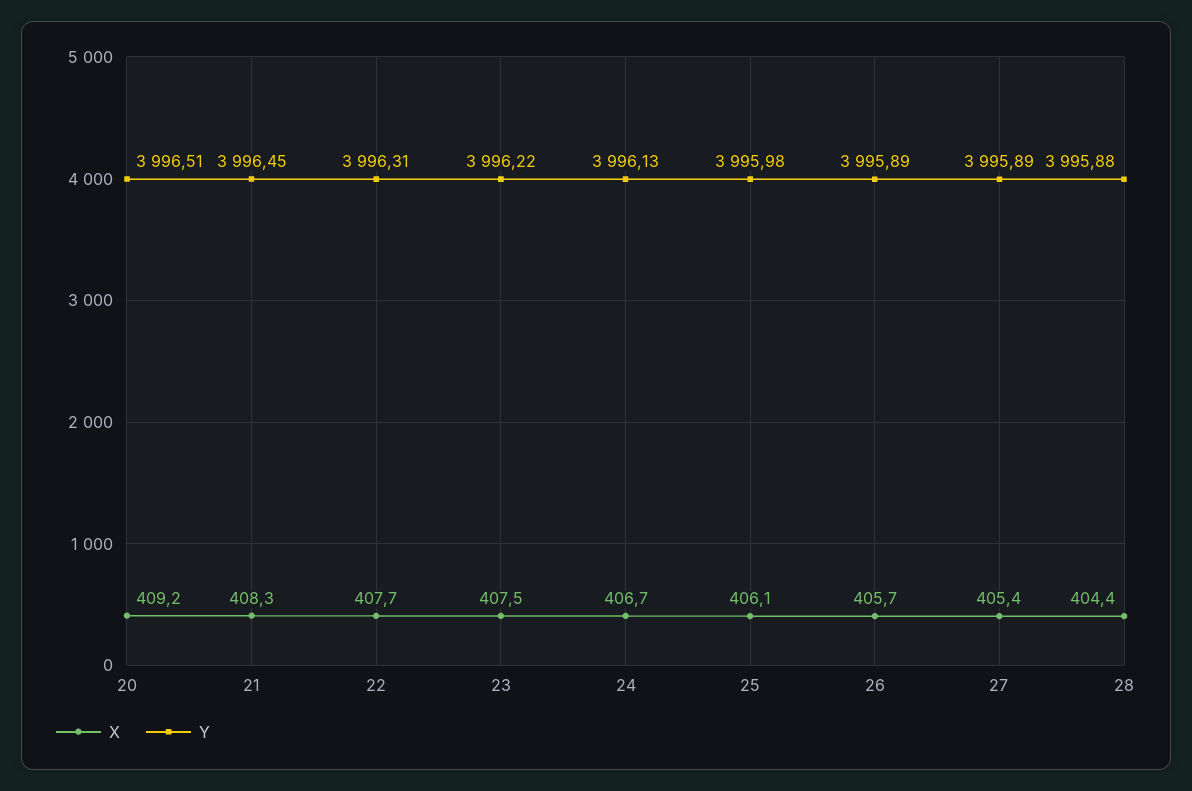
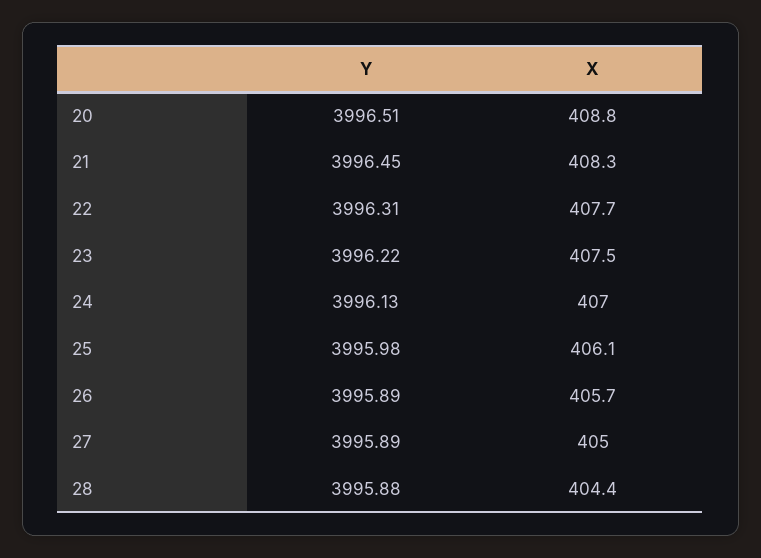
  {
    "X": {
-     "20": 409.2,
+     "20": 408.8,
      "21": 408.3,
      "22": 407.7,
      "23": 407.5,
-     "24": 406.7,
+     "24": 407,
      "25": 406.1,
      "26": 405.7,
-     "27": 405.4,
+     "27": 405,
      "28": 404.4
    },
    "Y": {
      "20": 3996.51,
      "21": 3996.45,
      "22": 3996.31,
      "23": 3996.22,
      "24": 3996.13,
      "25": 3995.98,
      "26": 3995.89,
      "27": 3995.89,
      "28": 3995.88
    }
  }

